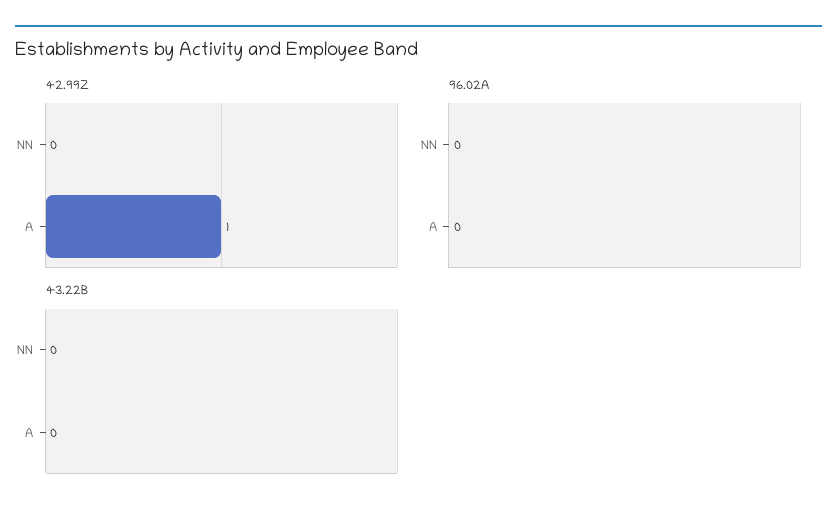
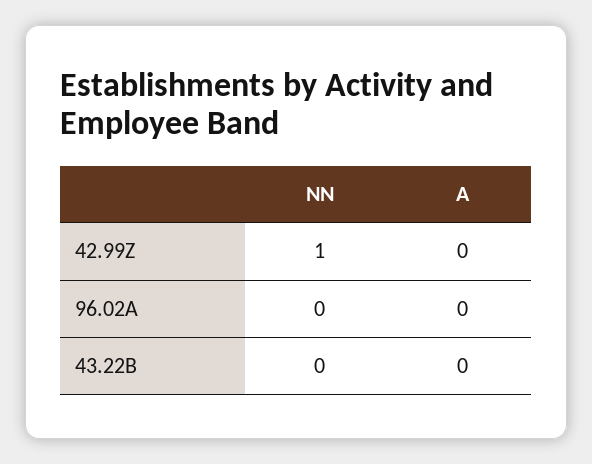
  {
    "42.99Z": {
-     "NN": 0,
+     "NN": 1,
-     "A": 1
+     "A": 0
    },
    "96.02A": {
      "NN": 0,
      "A": 0
    },
    "43.22B": {
      "NN": 0,
      "A": 0
    }
  }

